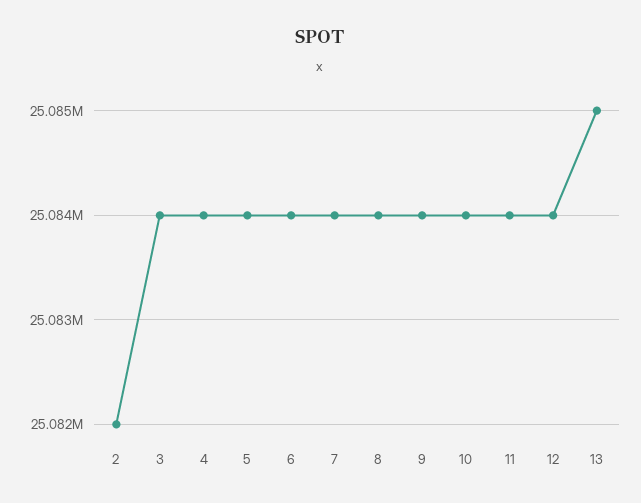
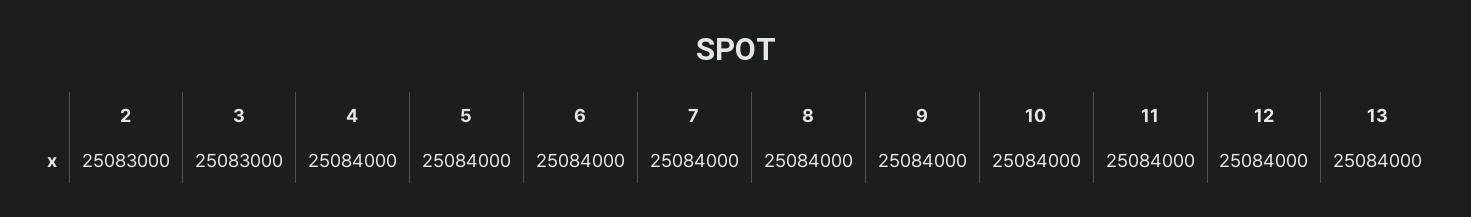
  {
-   "2": 25082000,
+   "2": 25083000,
-   "3": 25084000,
+   "3": 25083000,
    "4": 25084000,
    "5": 25084000,
    "6": 25084000,
    "7": 25084000,
    "8": 25084000,
    "9": 25084000,
    "10": 25084000,
    "11": 25084000,
    "12": 25084000,
-   "13": 25085000
+   "13": 25084000
  }

